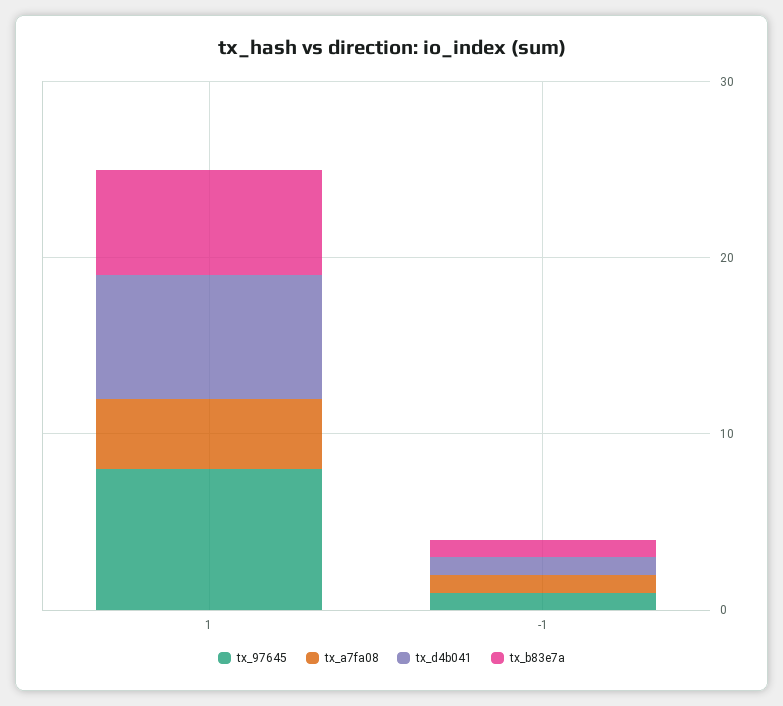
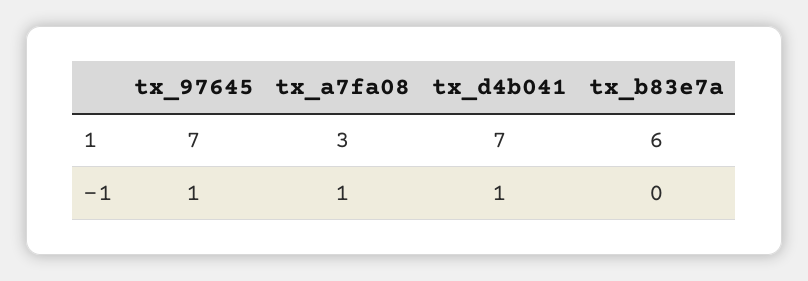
  {
    "tx_97645": {
-     "1": 8,
+     "1": 7,
      "-1": 1
    },
    "tx_a7fa08": {
-     "1": 4,
+     "1": 3,
      "-1": 1
    },
    "tx_d4b041": {
      "1": 7,
      "-1": 1
    },
    "tx_b83e7a": {
      "1": 6,
-     "-1": 1
+     "-1": 0
    }
  }

